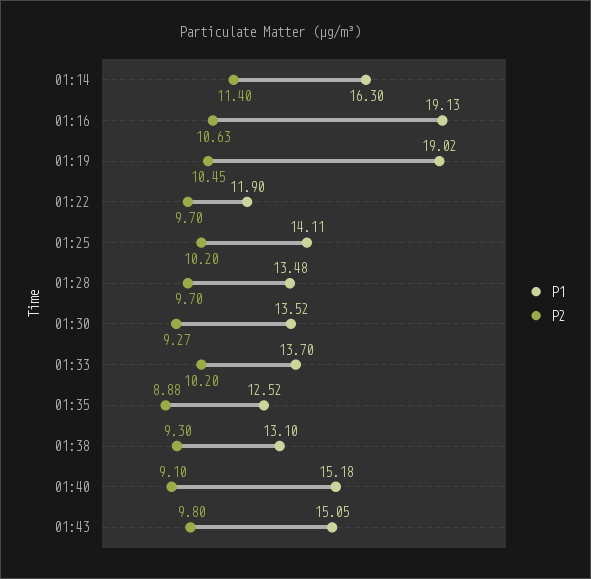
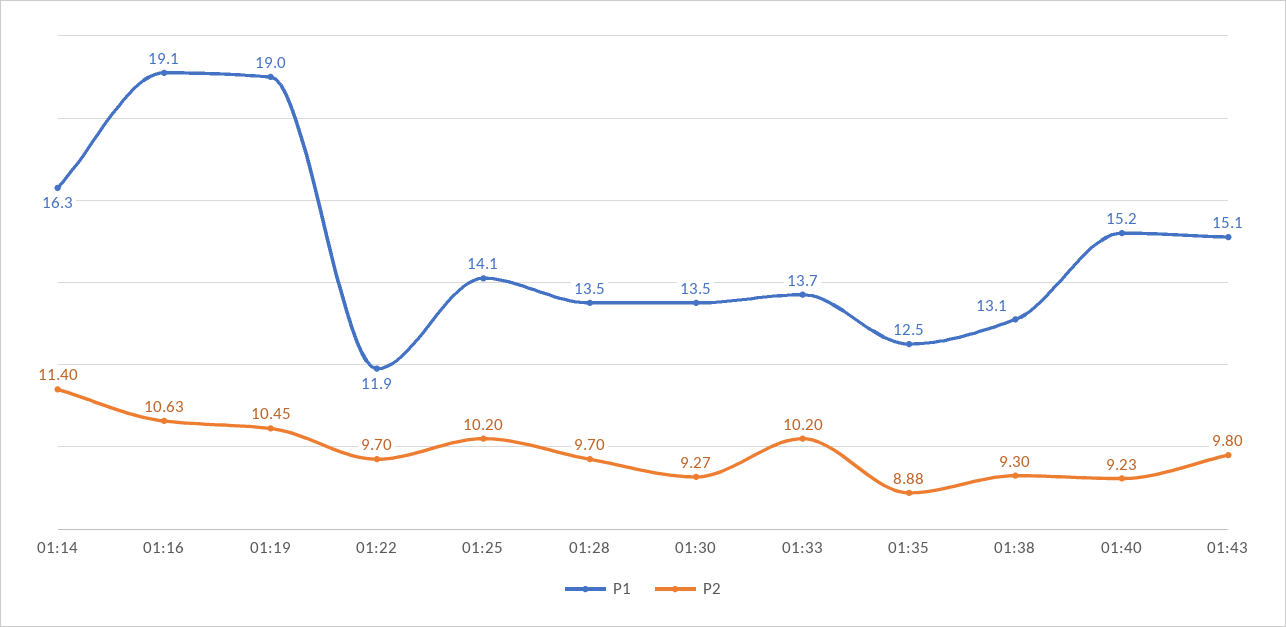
  {
    "P1": {
      "01:14": 16.3,
      "01:16": 19.13,
      "01:19": 19.02,
      "01:22": 11.9,
      "01:25": 14.11,
      "01:28": 13.48,
      "01:30": 13.52,
      "01:33": 13.7,
      "01:35": 12.52,
      "01:38": 13.1,
      "01:40": 15.18,
      "01:43": 15.05
    },
    "P2": {
      "01:14": 11.4,
      "01:16": 10.63,
      "01:19": 10.45,
      "01:22": 9.7,
      "01:25": 10.2,
      "01:28": 9.7,
      "01:30": 9.27,
      "01:33": 10.2,
      "01:35": 8.88,
      "01:38": 9.3,
-     "01:40": 9.1,
+     "01:40": 9.23,
      "01:43": 9.8
    }
  }

